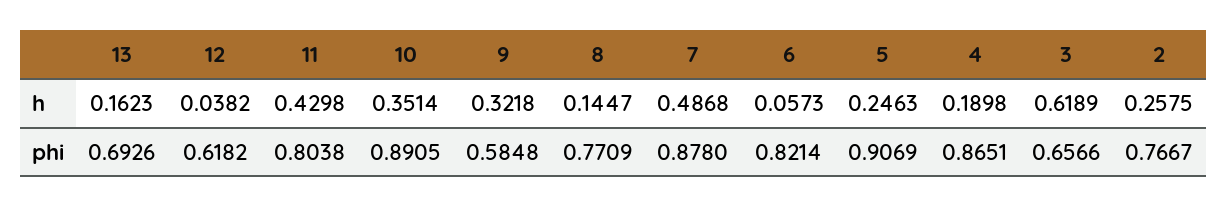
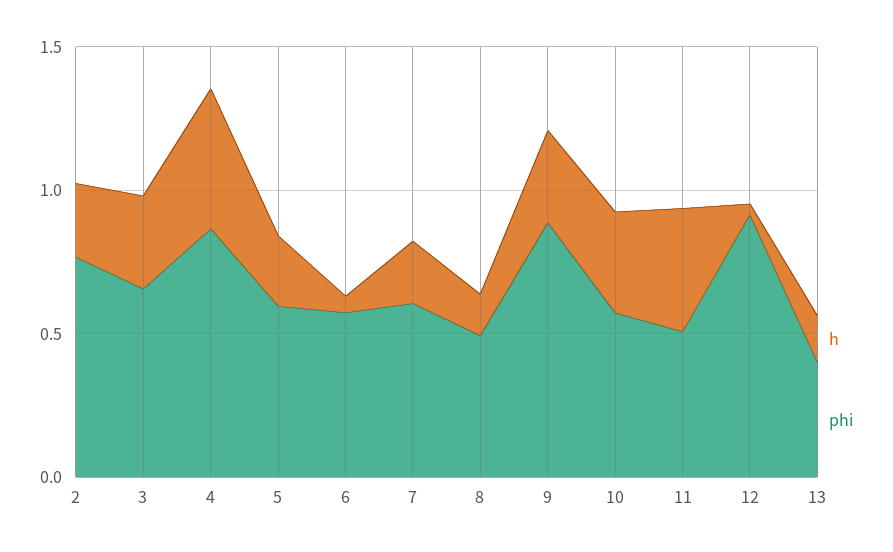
  {
    "h": {
      "13": 0.1623,
      "12": 0.0382,
      "11": 0.4298,
      "10": 0.3514,
      "9": 0.3218,
      "8": 0.1447,
-     "7": 0.4868,
+     "7": 0.2,
      "6": 0.0573,
      "5": 0.2463,
-     "4": 0.1898,
+     "4": 0.5,
-     "3": 0.6189,
+     "3": 0.3,
      "2": 0.2575
    },
    "phi": {
-     "13": 0.6926,
+     "13": 0.4,
-     "12": 0.6182,
+     "12": 0.9,
-     "11": 0.8038,
+     "11": 0.5,
-     "10": 0.8905,
+     "10": 0.6,
-     "9": 0.5848,
+     "9": 0.9,
-     "8": 0.7709,
+     "8": 0.5,
-     "7": 0.878,
+     "7": 0.6,
-     "6": 0.8214,
+     "6": 0.6,
-     "5": 0.9069,
+     "5": 0.6,
      "4": 0.8651,
      "3": 0.6566,
      "2": 0.7667
    }
  }

